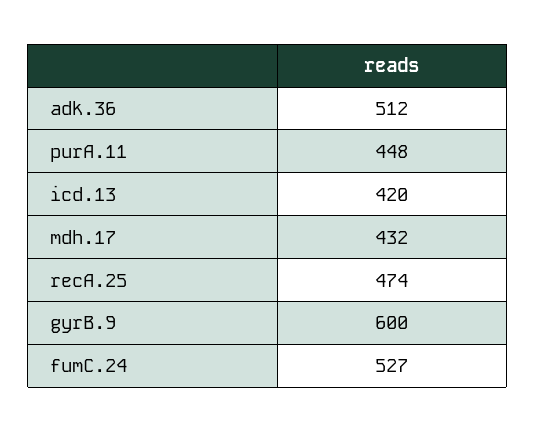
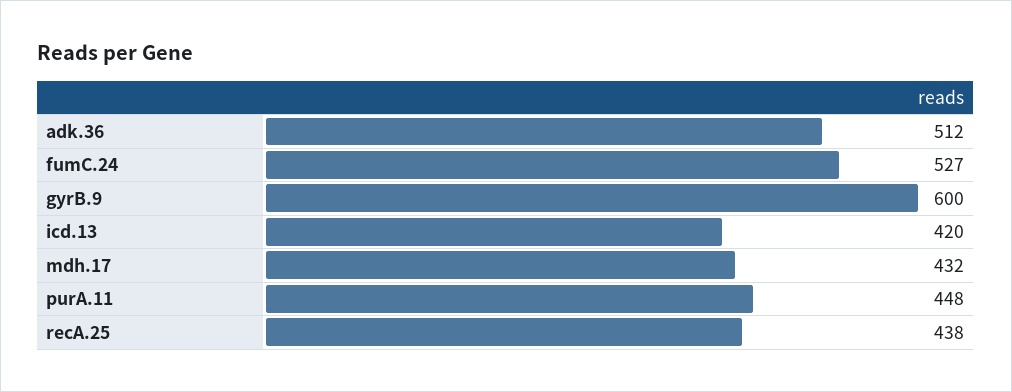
  {
    "adk.36": 512,
    "purA.11": 448,
    "icd.13": 420,
    "mdh.17": 432,
-   "recA.25": 474,
+   "recA.25": 438,
    "gyrB.9": 600,
    "fumC.24": 527
  }

